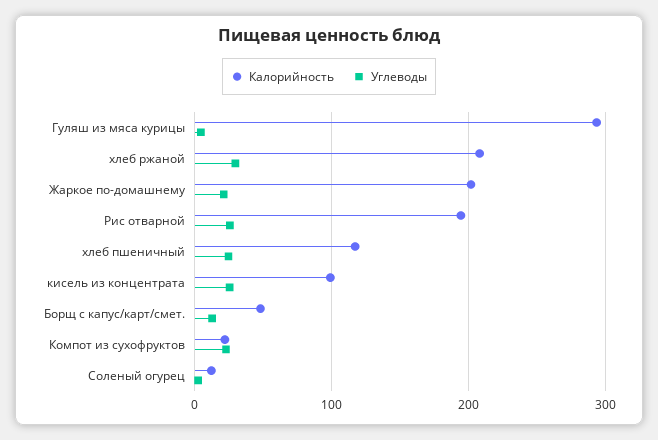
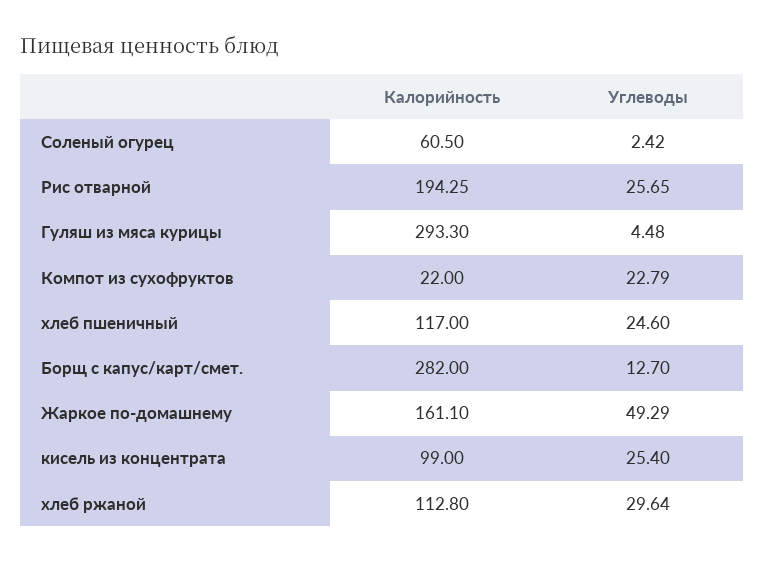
  {
    "Калорийность": {
      "Гуляш из мяса курицы": 293.3,
-     "хлеб ржаной": 210,
+     "хлеб ржаной": 112.8,
-     "Жаркое по-домашнему": 200,
+     "Жаркое по-домашнему": 161.1,
      "Рис отварной": 194.25,
      "хлеб пшеничный": 117,
      "кисель из концентрата": 99,
-     "Борщ с капус/карт/смет.": 50,
+     "Борщ с капус/карт/смет.": 282,
      "Компот из сухофруктов": 22,
-     "Соленый огурец": 10
+     "Соленый огурец": 60.5
    },
    "Углеводы": {
      "Гуляш из мяса курицы": 4.48,
      "хлеб ржаной": 29.64,
-     "Жаркое по-домашнему": 20,
+     "Жаркое по-домашнему": 49.29,
      "Рис отварной": 25.65,
      "хлеб пшеничный": 24.6,
      "кисель из концентрата": 25.4,
      "Борщ с капус/карт/смет.": 12.7,
      "Компот из сухофруктов": 22.79,
      "Соленый огурец": 2.42
    }
  }

